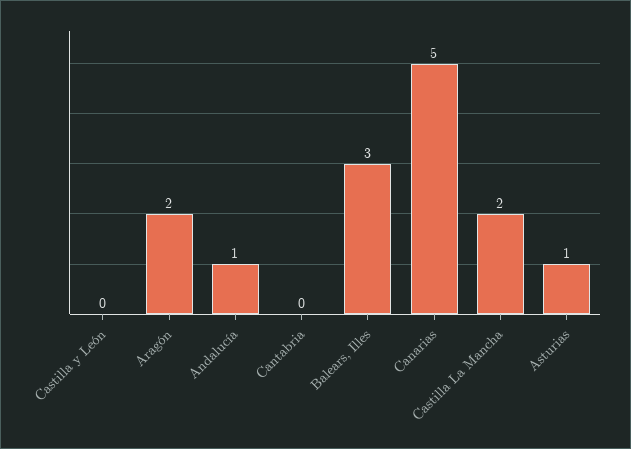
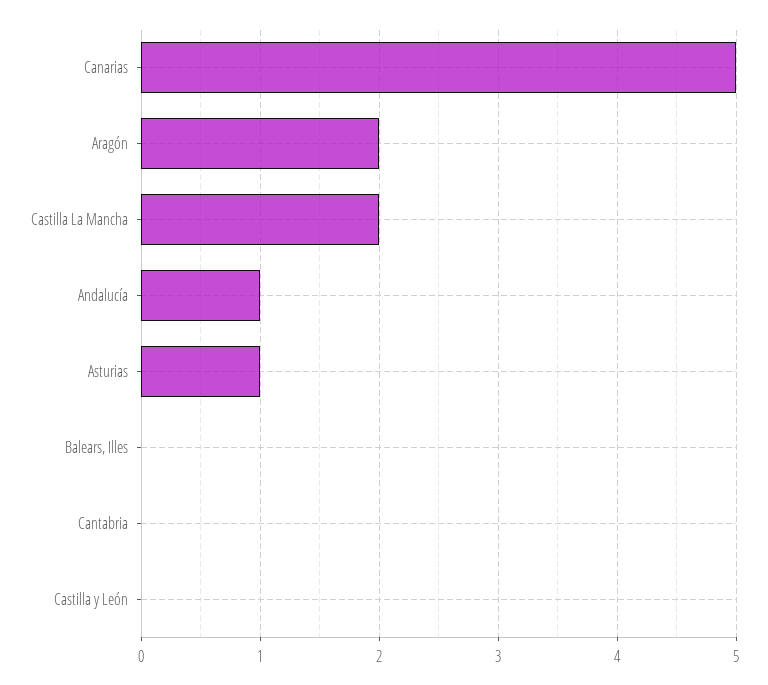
  {
    "Castilla y León": 0,
    "Aragón": 2,
    "Andalucía": 1,
    "Cantabria": 0,
-   "Balears, Illes": 3,
+   "Balears, Illes": 0,
    "Canarias": 5,
    "Castilla La Mancha": 2,
    "Asturias": 1
  }

